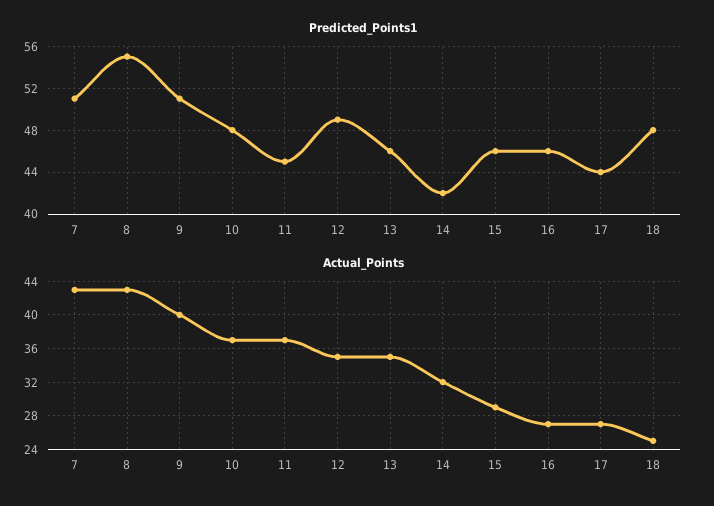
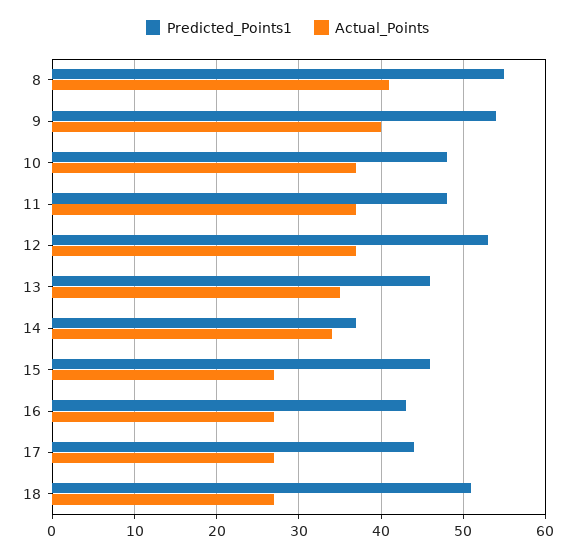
  {
    "Predicted_Points1": {
-     "7": 51,
      "8": 55,
-     "9": 51,
+     "9": 54,
      "10": 48,
-     "11": 45,
+     "11": 48,
-     "12": 49,
+     "12": 53,
      "13": 46,
-     "14": 42,
+     "14": 37,
      "15": 46,
-     "16": 46,
+     "16": 43,
      "17": 44,
-     "18": 48
+     "18": 51
    },
    "Actual_Points": {
-     "7": 43,
-     "8": 43,
+     "8": 41,
      "9": 40,
      "10": 37,
      "11": 37,
-     "12": 35,
+     "12": 37,
      "13": 35,
-     "14": 32,
+     "14": 34,
-     "15": 29,
+     "15": 27,
      "16": 27,
      "17": 27,
-     "18": 25
+     "18": 27
    }
  }

